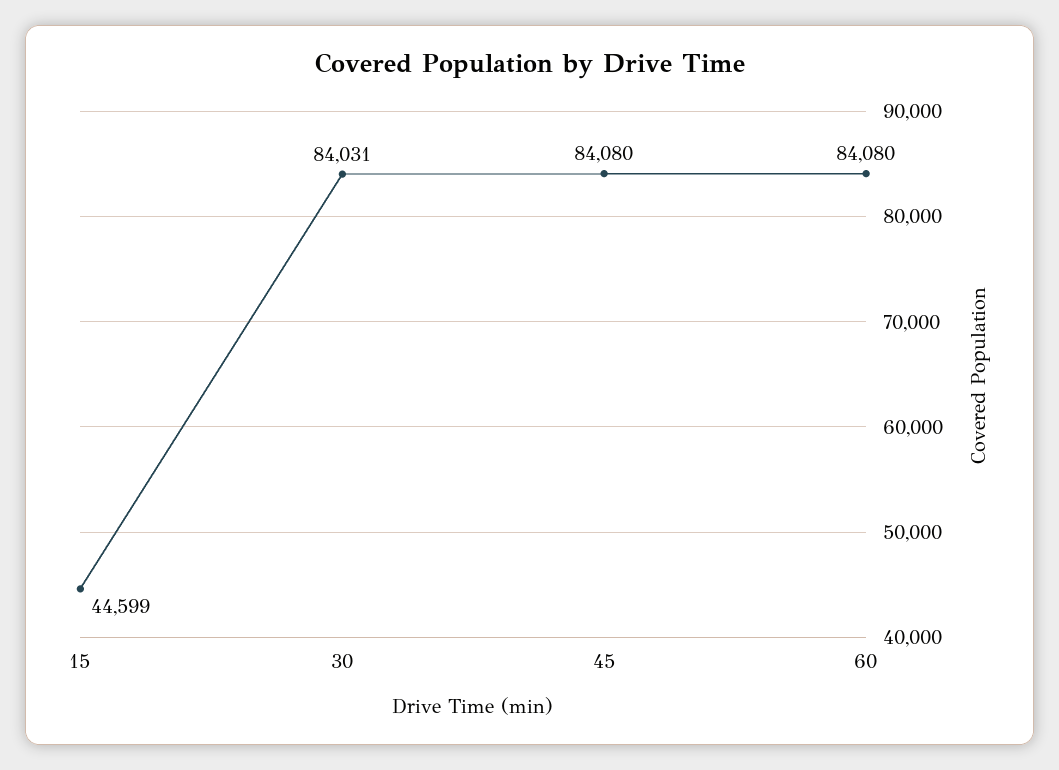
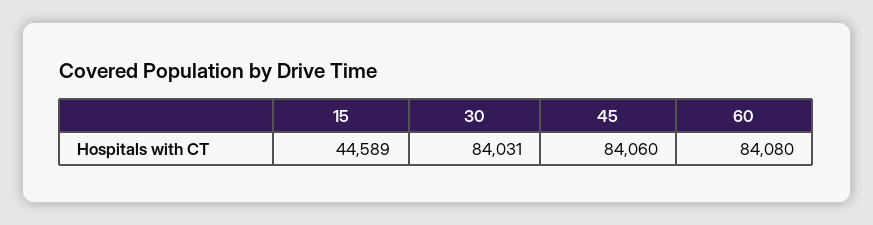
  {
-   "15": 44599,
+   "15": 44589,
    "30": 84031,
-   "45": 84080,
+   "45": 84060,
    "60": 84080
  }

